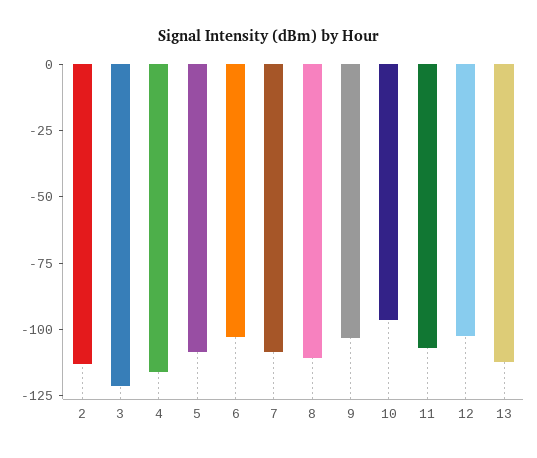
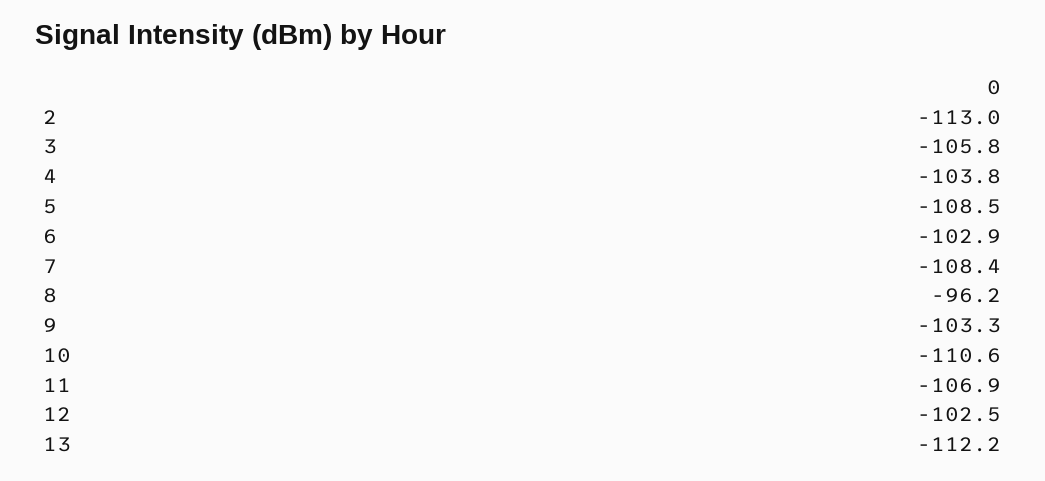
  {
    "2": -113,
-   "3": -120,
+   "3": -105.8,
-   "4": -115,
+   "4": -103.8,
    "5": -108.5,
    "6": -102.9,
    "7": -108.4,
-   "8": -110,
+   "8": -96.2,
    "9": -103.3,
-   "10": -95,
+   "10": -110.6,
    "11": -106.9,
    "12": -102.5,
    "13": -112.2
  }

